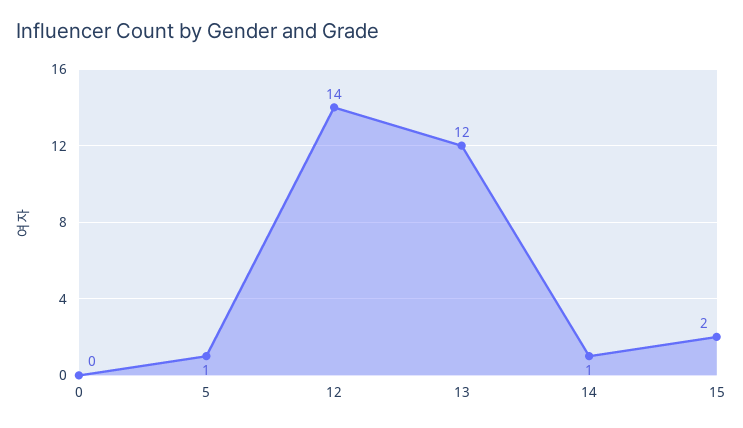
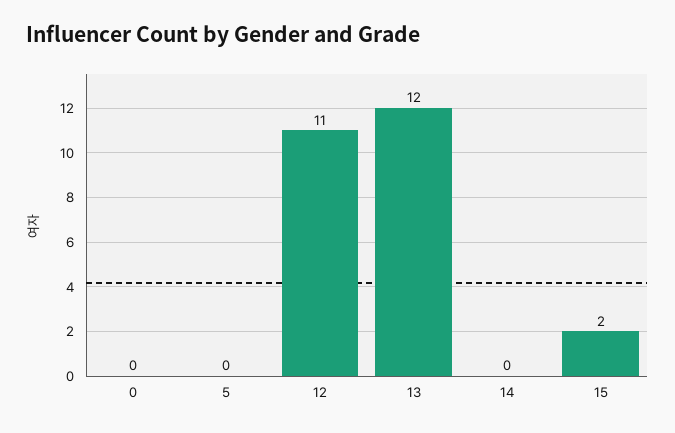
  {
    "0": 0,
-   "5": 1,
+   "5": 0,
-   "12": 14,
+   "12": 11,
    "13": 12,
-   "14": 1,
+   "14": 0,
    "15": 2
  }

